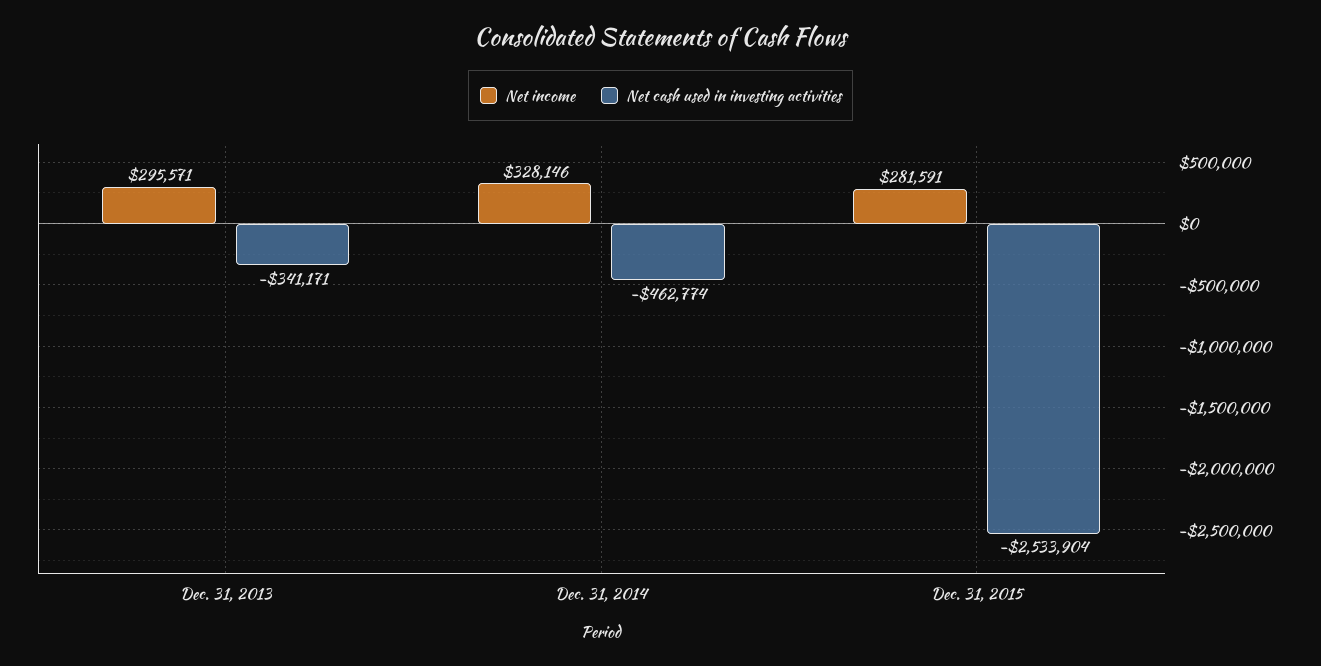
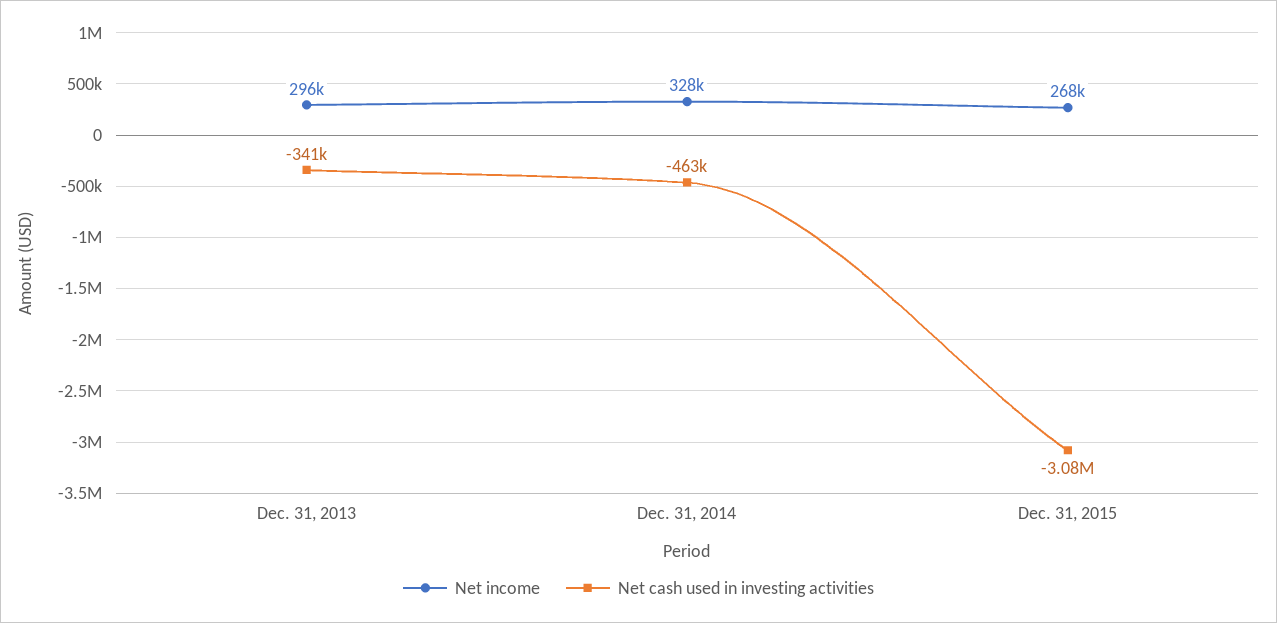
  {
    "Net income": {
      "Dec. 31, 2013": 295571,
      "Dec. 31, 2014": 328146,
-     "Dec. 31, 2015": 281591
+     "Dec. 31, 2015": 268000
    },
    "Net cash used in investing activities": {
      "Dec. 31, 2013": -341171,
      "Dec. 31, 2014": -462774,
-     "Dec. 31, 2015": -2533904
+     "Dec. 31, 2015": -3080000
    }
  }

